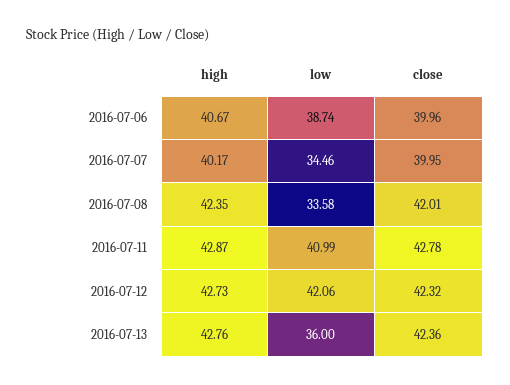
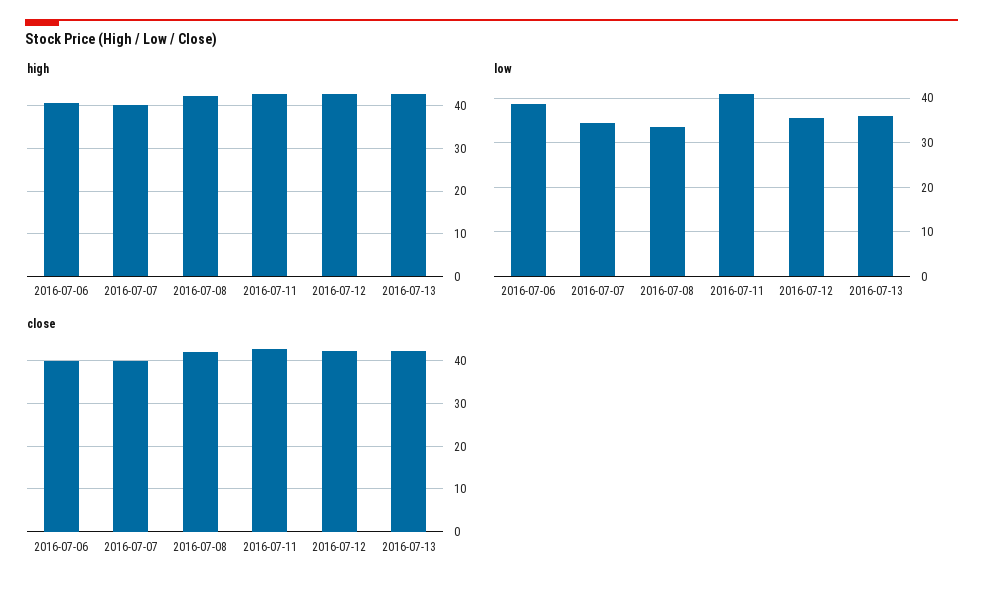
  {
    "high": {
      "2016-07-06": 40.67,
      "2016-07-07": 40.17,
      "2016-07-08": 42.35,
      "2016-07-11": 42.87,
      "2016-07-12": 42.73,
      "2016-07-13": 42.76
    },
    "low": {
      "2016-07-06": 38.74,
      "2016-07-07": 34.46,
      "2016-07-08": 33.58,
      "2016-07-11": 40.99,
-     "2016-07-12": 42.06,
+     "2016-07-12": 36,
      "2016-07-13": 36
    },
    "close": {
      "2016-07-06": 39.96,
      "2016-07-07": 39.95,
      "2016-07-08": 42.01,
      "2016-07-11": 42.78,
      "2016-07-12": 42.32,
      "2016-07-13": 42.36
    }
  }

